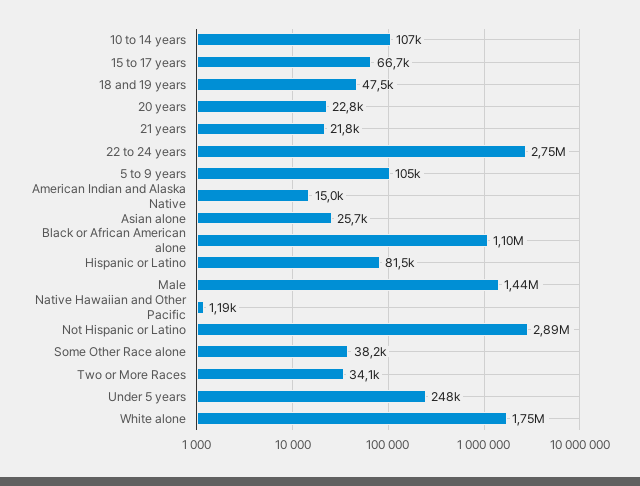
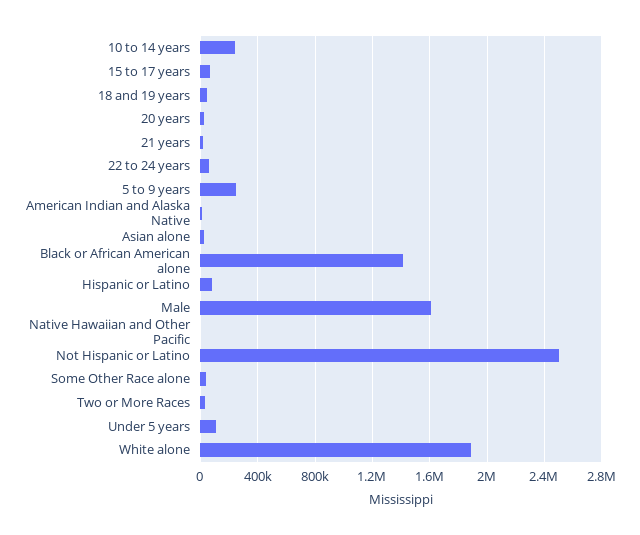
  {
-   "10 to 14 years": 107000,
+   "10 to 14 years": 250000,
    "15 to 17 years": 66700,
    "18 and 19 years": 47500,
    "20 years": 22800,
    "21 years": 21800,
-   "22 to 24 years": 2750000,
+   "22 to 24 years": 50000,
-   "5 to 9 years": 105000,
+   "5 to 9 years": 250000,
    "American Indian and Alaska Native": 15000,
    "Asian alone": 25700,
-   "Black or African American alone": 1100000,
+   "Black or African American alone": 1400000,
    "Hispanic or Latino": 81500,
-   "Male": 1440000,
+   "Male": 1600000,
    "Native Hawaiian and Other Pacific": 1190,
-   "Not Hispanic or Latino": 2890000,
+   "Not Hispanic or Latino": 2500000,
    "Some Other Race alone": 38200,
    "Two or More Races": 34100,
-   "Under 5 years": 248000,
+   "Under 5 years": 100000,
-   "White alone": 1750000
+   "White alone": 1900000
  }

